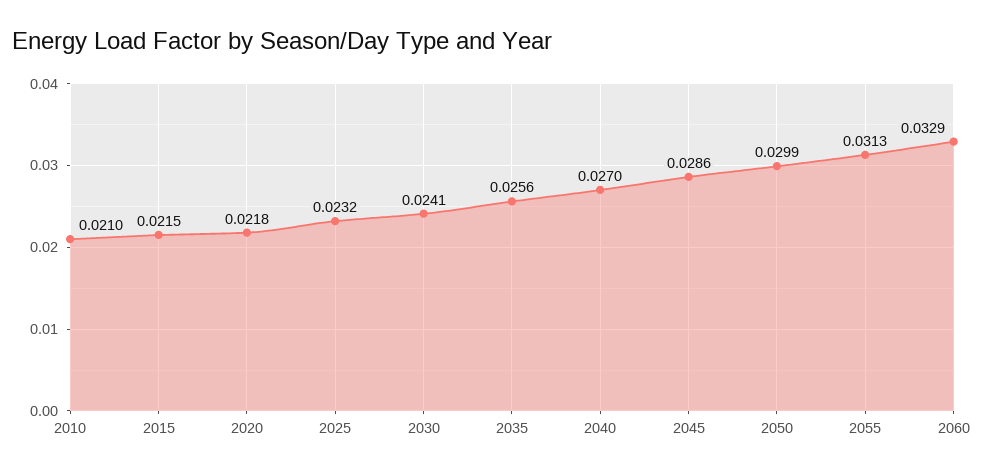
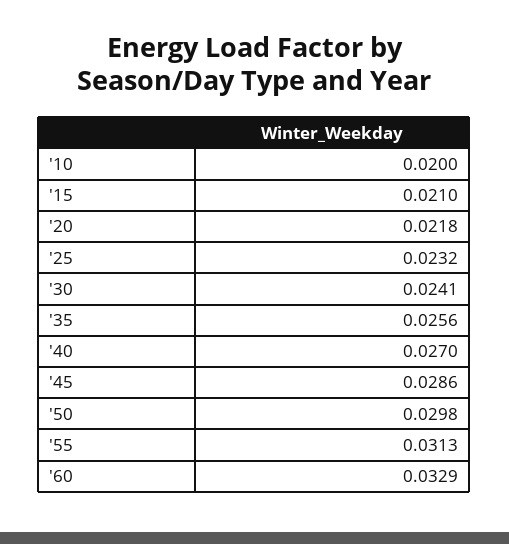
  {
-   "2010": 0.021,
+   "2010": 0.02,
-   "2015": 0.0215,
+   "2015": 0.021,
    "2020": 0.0218,
    "2025": 0.0232,
    "2030": 0.0241,
    "2035": 0.0256,
    "2040": 0.027,
    "2045": 0.0286,
-   "2050": 0.0299,
+   "2050": 0.0298,
    "2055": 0.0313,
    "2060": 0.0329
  }

